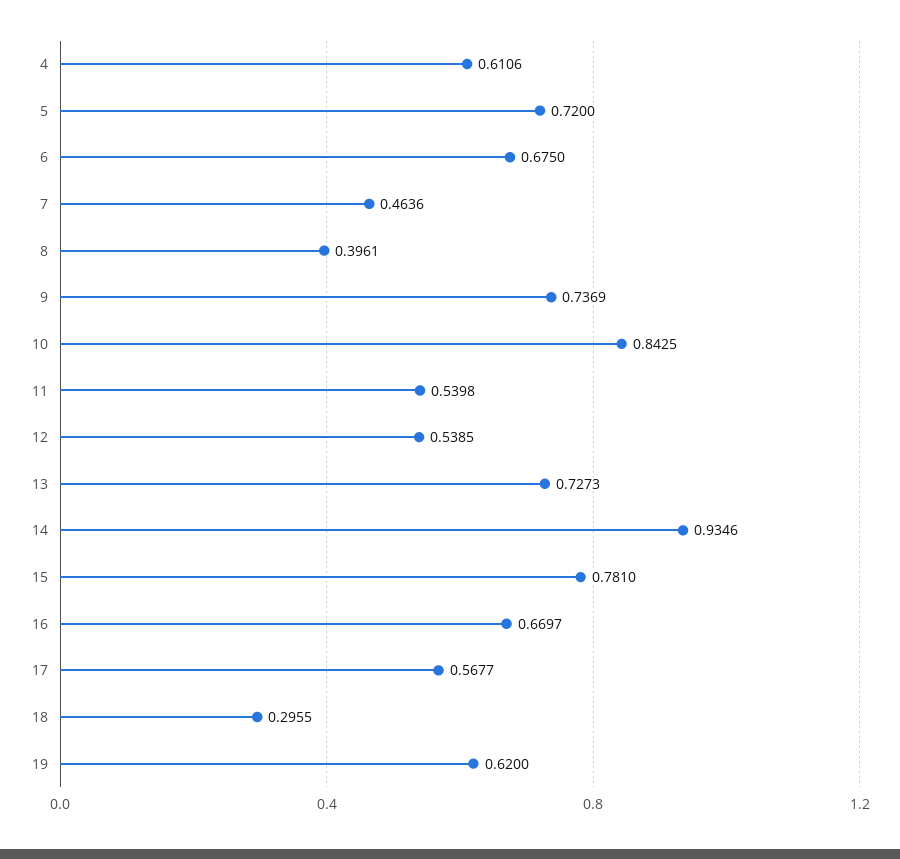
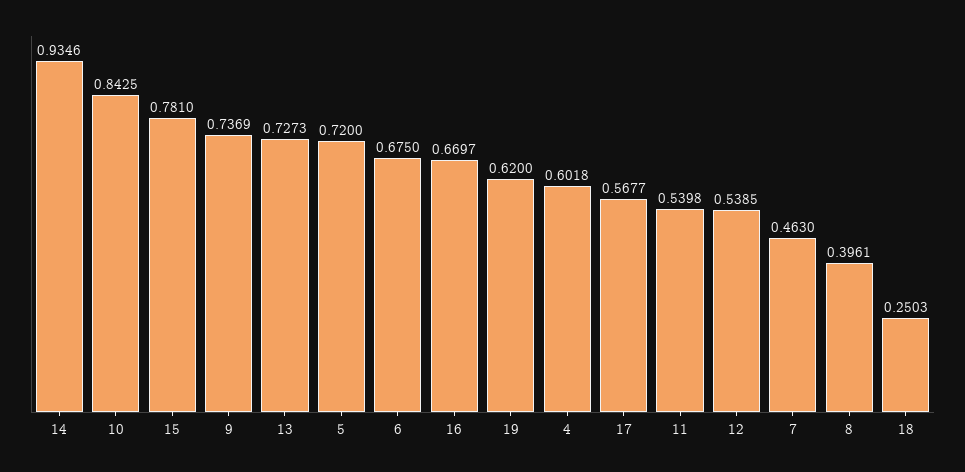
  {
-   "4": 0.6106,
+   "4": 0.6018,
    "5": 0.72,
    "6": 0.675,
-   "7": 0.4636,
+   "7": 0.463,
    "8": 0.3961,
    "9": 0.7369,
    "10": 0.8425,
    "11": 0.5398,
    "12": 0.5385,
    "13": 0.7273,
    "14": 0.9346,
    "15": 0.781,
    "16": 0.6697,
    "17": 0.5677,
-   "18": 0.2955,
+   "18": 0.2503,
    "19": 0.62
  }

